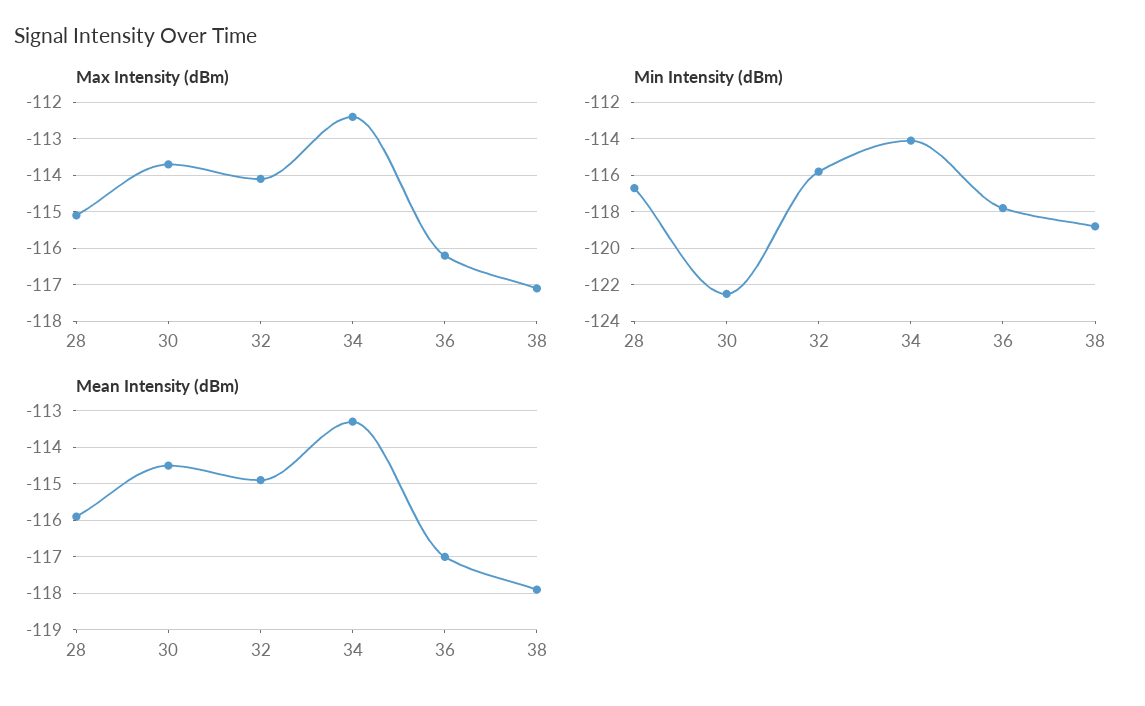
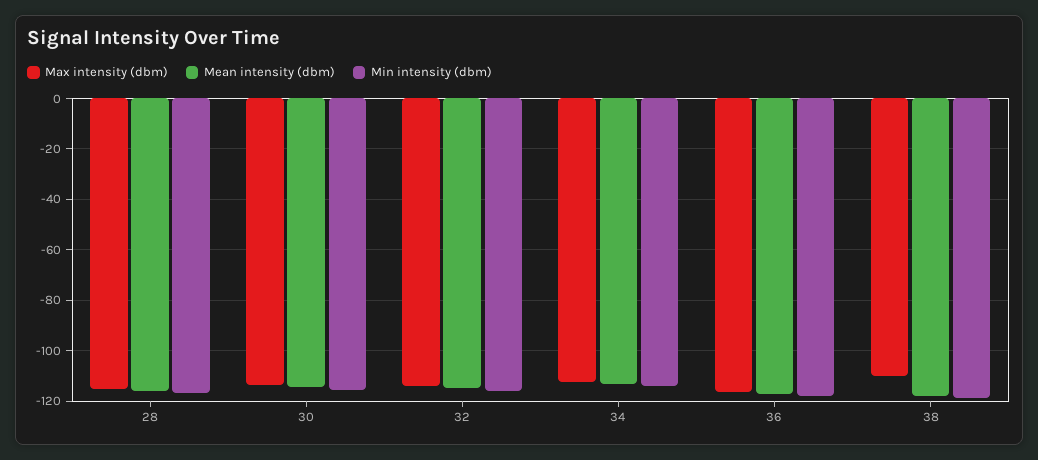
  {
    "Max Intensity (dBm)": {
      "28": -115,
      "30": -113.5,
      "32": -114,
      "34": -112.5,
      "36": -116,
-     "38": -117
+     "38": -110
    },
    "Min Intensity (dBm)": {
      "28": -116.5,
-     "30": -122.5,
+     "30": -115,
      "32": -116,
      "34": -114,
      "36": -118,
      "38": -119
    },
    "Mean Intensity (dBm)": {
      "28": -116,
      "30": -114.5,
      "32": -115,
      "34": -113.5,
      "36": -117,
      "38": -118
    }
  }

